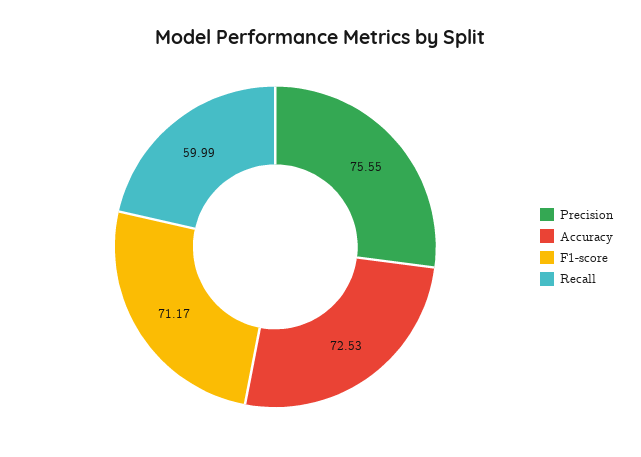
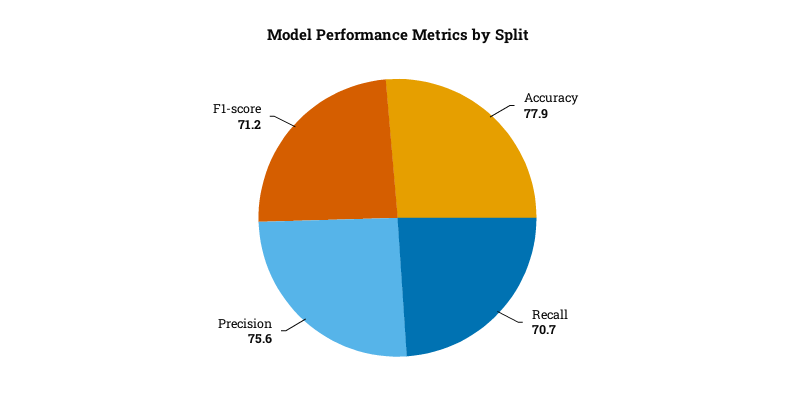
  {
    "Precision": 75.55,
-   "Accuracy": 72.53,
+   "Accuracy": 77.9,
    "F1-score": 71.17,
-   "Recall": 59.99
+   "Recall": 70.7
  }

